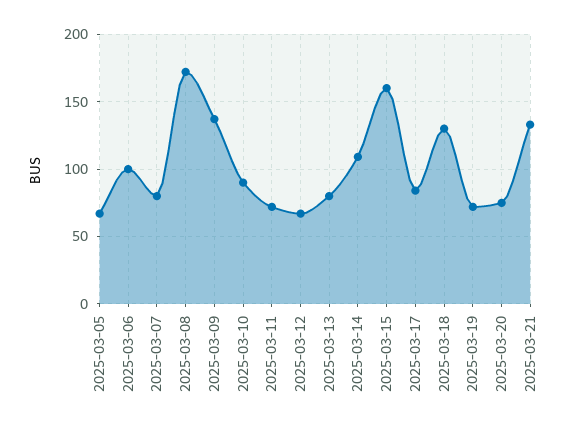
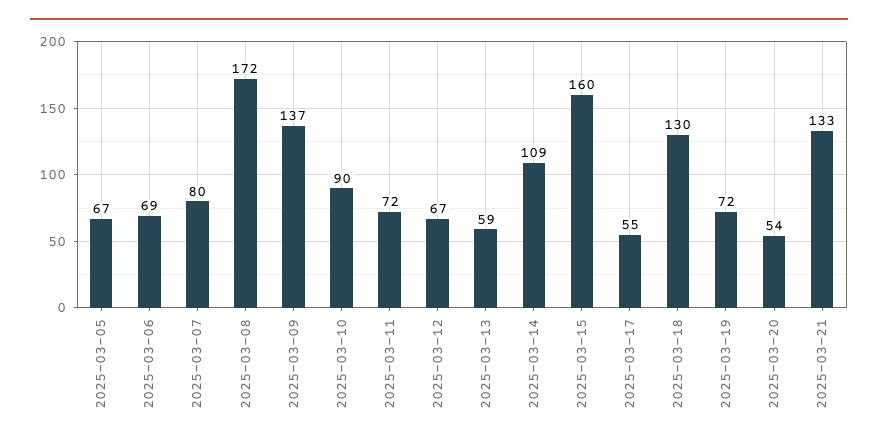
  {
    "2025-03-05": 67,
-   "2025-03-06": 100,
+   "2025-03-06": 69,
    "2025-03-07": 80,
    "2025-03-08": 172,
    "2025-03-09": 137,
    "2025-03-10": 90,
    "2025-03-11": 72,
    "2025-03-12": 67,
-   "2025-03-13": 80,
+   "2025-03-13": 59,
    "2025-03-14": 109,
    "2025-03-15": 160,
-   "2025-03-17": 85,
+   "2025-03-17": 55,
    "2025-03-18": 130,
    "2025-03-19": 72,
-   "2025-03-20": 75,
+   "2025-03-20": 54,
    "2025-03-21": 133
  }

